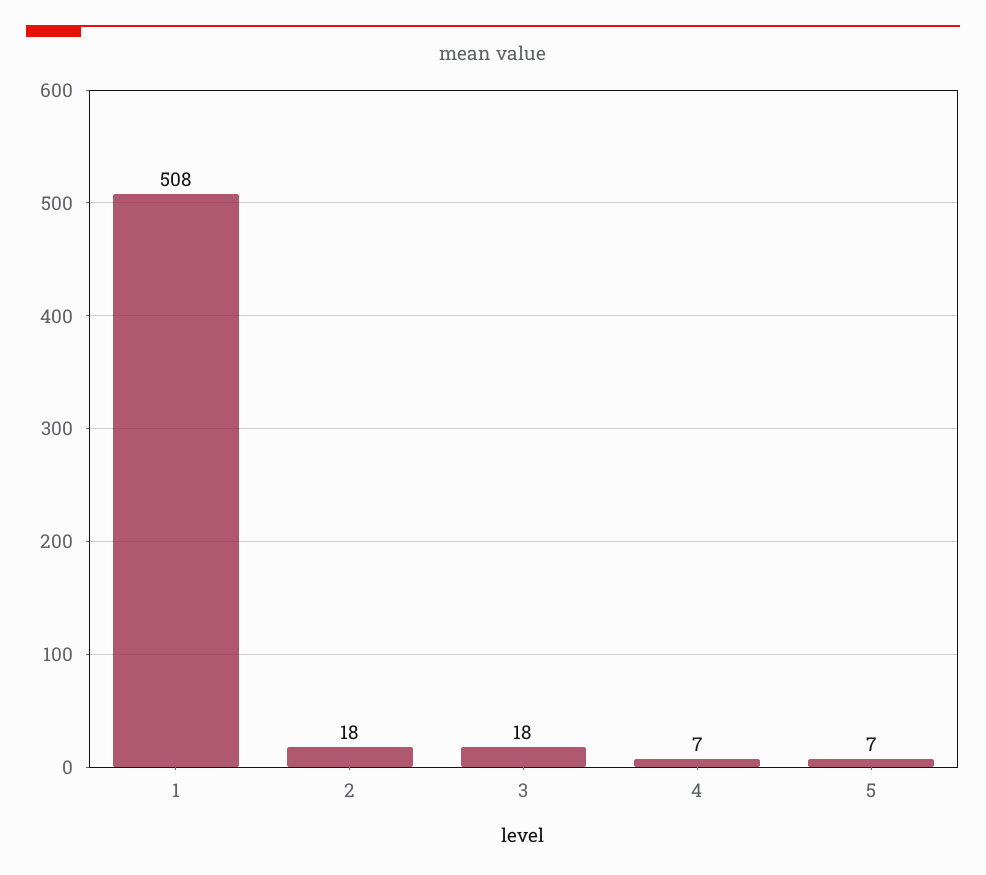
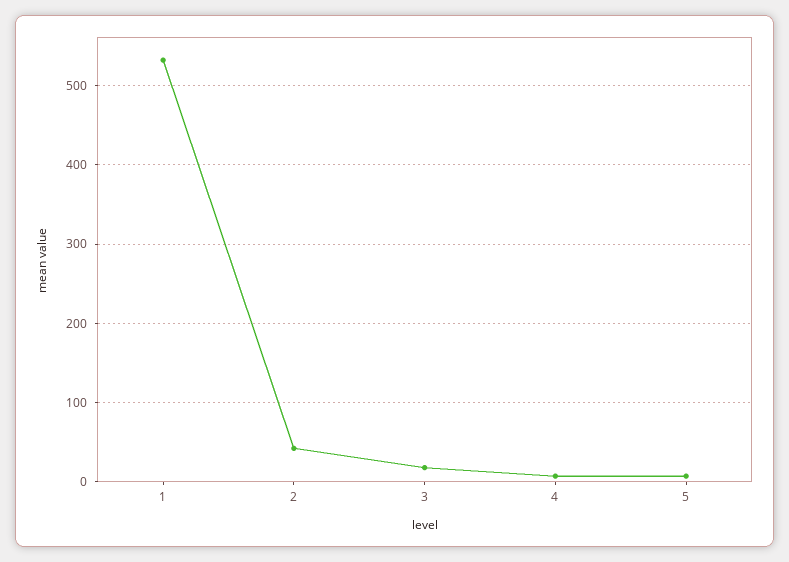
  {
-   "1": 508,
+   "1": 530,
-   "2": 18,
+   "2": 40,
    "3": 18,
    "4": 7,
    "5": 7
  }

